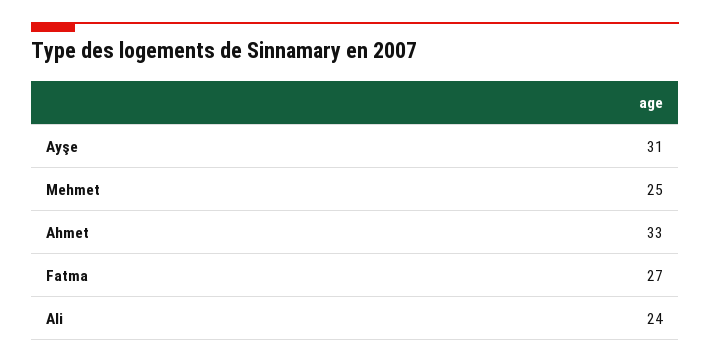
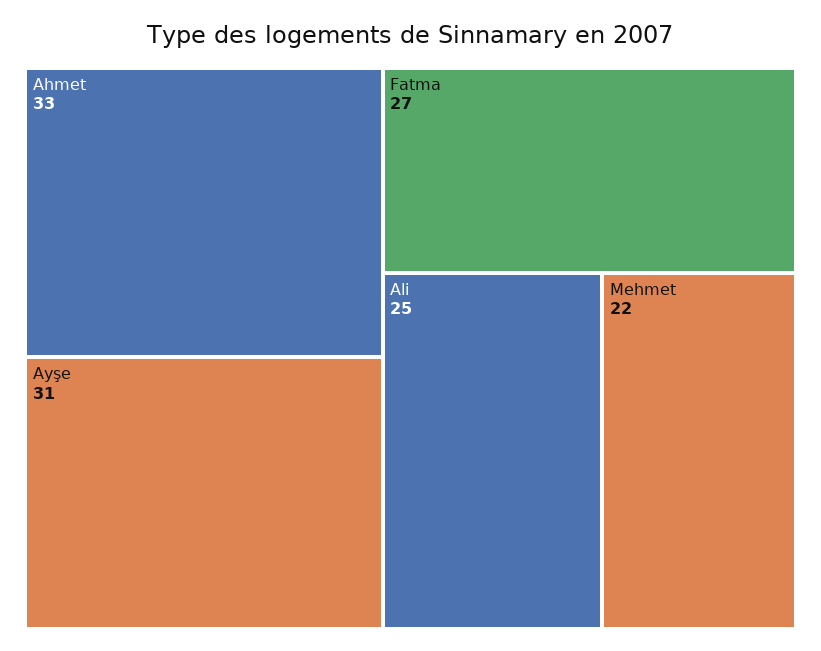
  {
    "Ayşe": 31,
-   "Mehmet": 25,
+   "Mehmet": 22,
    "Ahmet": 33,
    "Fatma": 27,
-   "Ali": 24
+   "Ali": 25
  }

